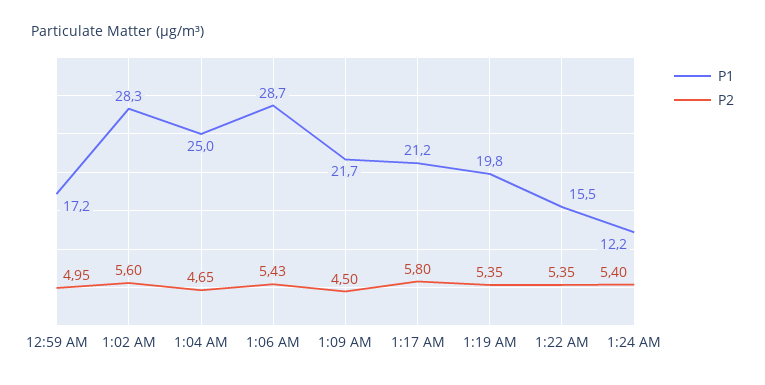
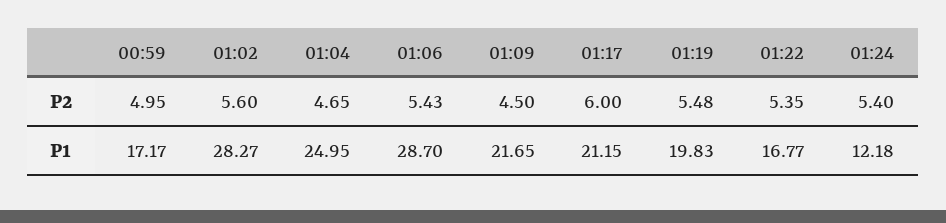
  {
    "P1": {
      "12:59 AM": 17.17,
      "1:02 AM": 28.27,
      "1:04 AM": 24.95,
      "1:06 AM": 28.7,
      "1:09 AM": 21.65,
      "1:17 AM": 21.15,
      "1:19 AM": 19.83,
-     "1:22 AM": 15.5,
+     "1:22 AM": 16.77,
      "1:24 AM": 12.18
    },
    "P2": {
      "12:59 AM": 4.95,
      "1:02 AM": 5.6,
      "1:04 AM": 4.65,
      "1:06 AM": 5.43,
      "1:09 AM": 4.5,
-     "1:17 AM": 5.8,
+     "1:17 AM": 6,
-     "1:19 AM": 5.35,
+     "1:19 AM": 5.48,
      "1:22 AM": 5.35,
      "1:24 AM": 5.4
    }
  }

